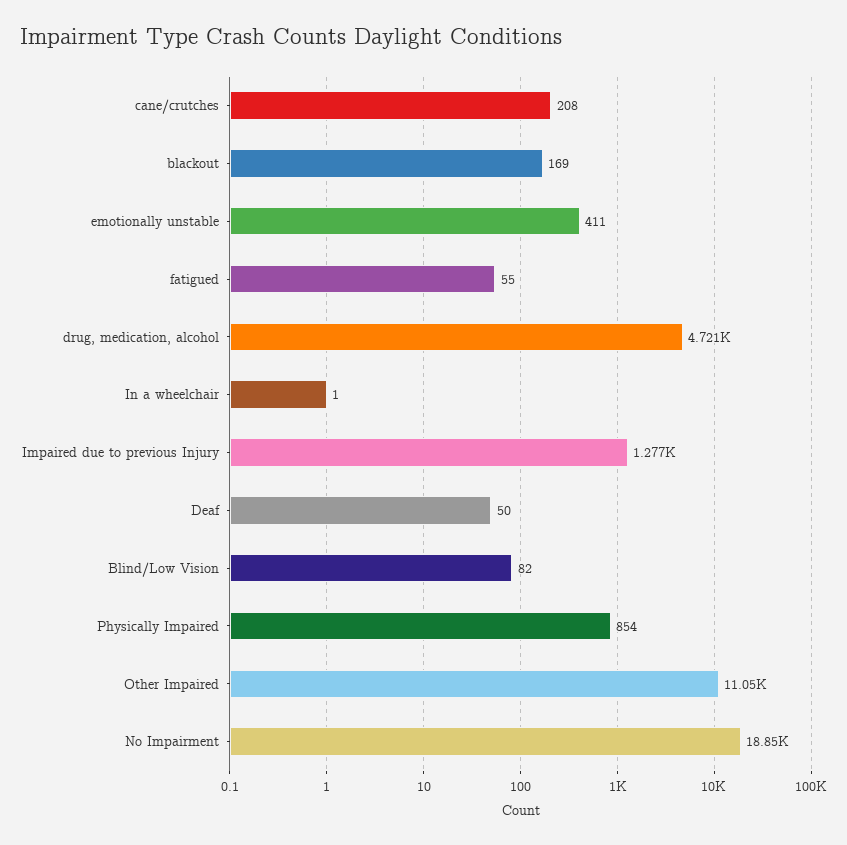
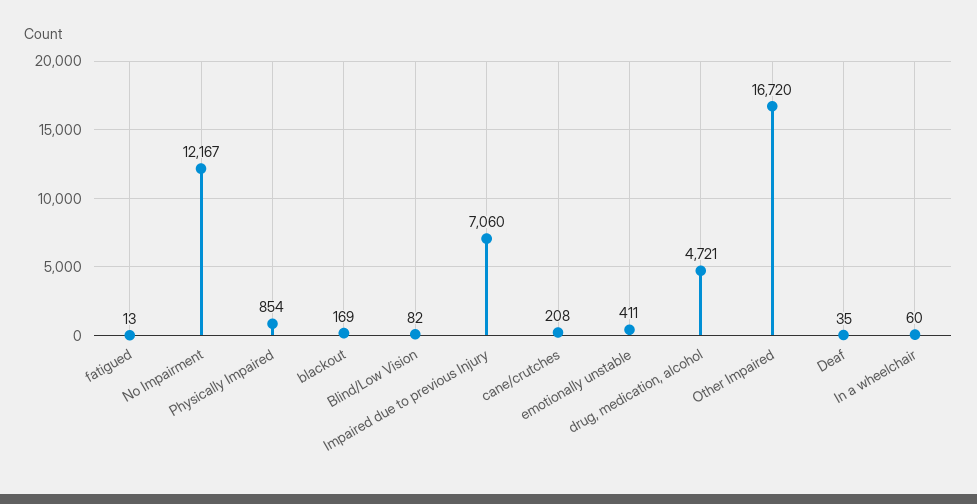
  {
    "cane/crutches": 208,
    "blackout": 169,
    "emotionally unstable": 411,
-   "fatigued": 55,
+   "fatigued": 13,
    "drug, medication, alcohol": 4721,
-   "In a wheelchair": 1,
+   "In a wheelchair": 60,
-   "Impaired due to previous Injury": 1277,
+   "Impaired due to previous Injury": 7060,
-   "Deaf": 50,
+   "Deaf": 35,
    "Blind/Low Vision": 82,
    "Physically Impaired": 854,
-   "Other Impaired": 11050,
+   "Other Impaired": 16720,
-   "No Impairment": 18850
+   "No Impairment": 12167
  }

